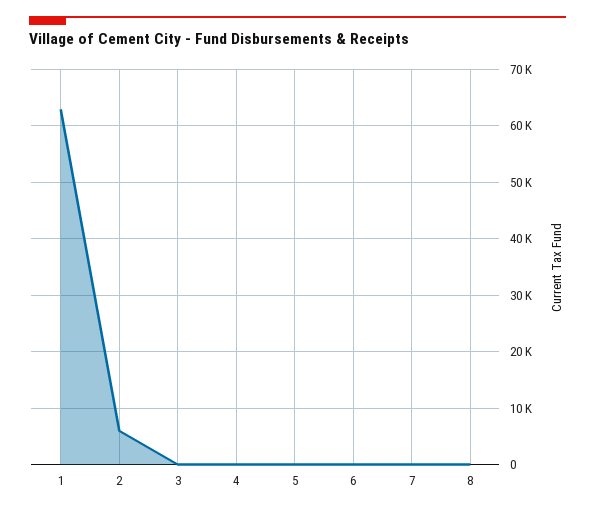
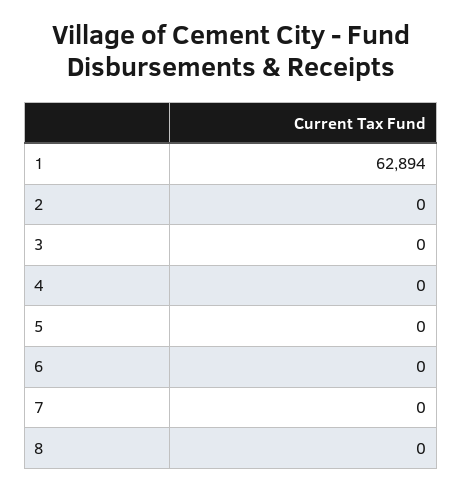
  {
    "1": 62894,
-   "2": 6000,
+   "2": 0,
    "3": 0,
    "4": 0,
    "5": 0,
    "6": 0,
    "7": 0,
    "8": 0
  }

